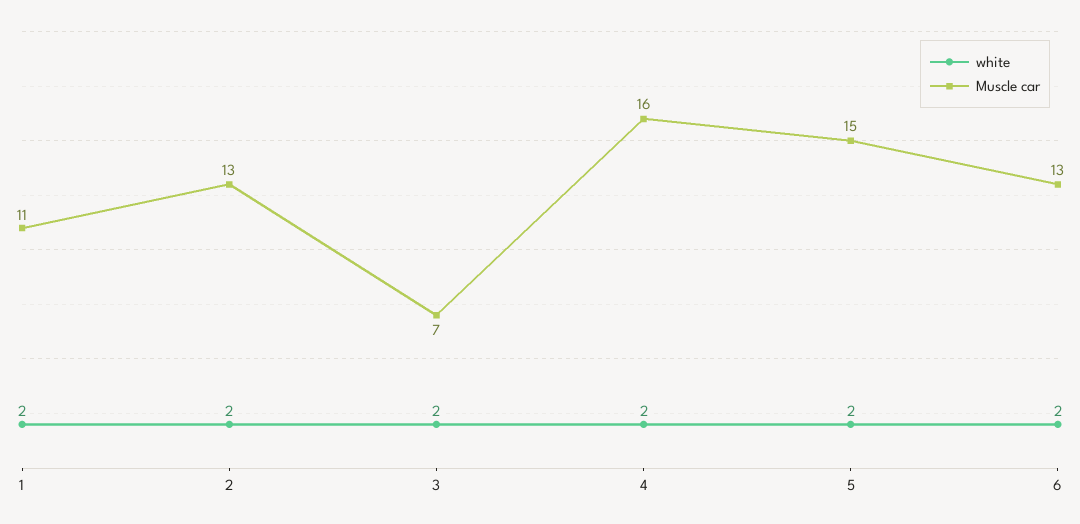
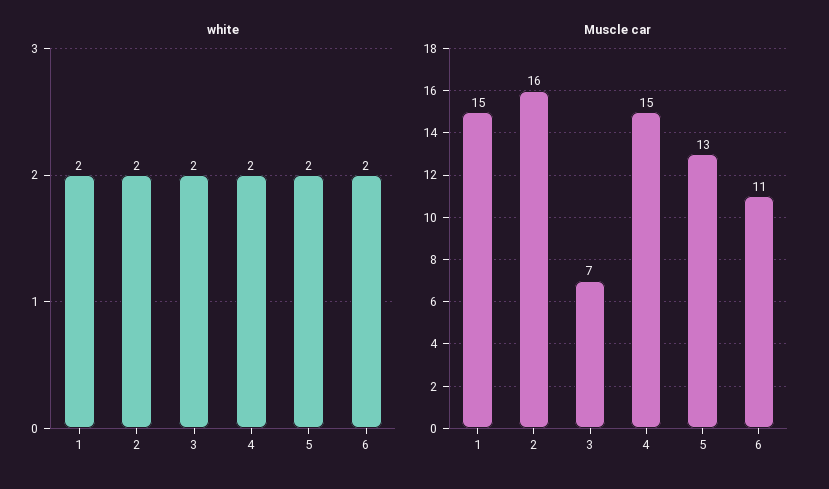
  {
    "white": {
      "1": 2,
      "2": 2,
      "3": 2,
      "4": 2,
      "5": 2,
      "6": 2
    },
    "Muscle car": {
-     "1": 11,
+     "1": 15,
-     "2": 13,
+     "2": 16,
      "3": 7,
-     "4": 16,
+     "4": 15,
-     "5": 15,
+     "5": 13,
-     "6": 13
+     "6": 11
    }
  }

